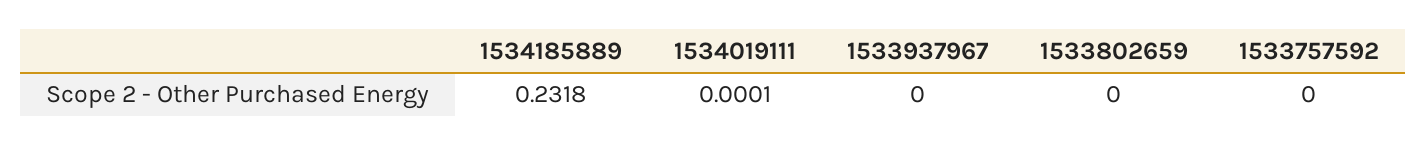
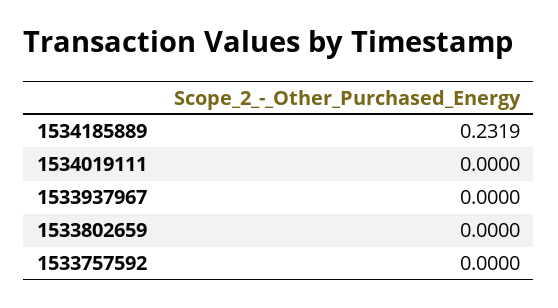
  {
-   "1534185889": 0.2318,
+   "1534185889": 0.2319,
-   "1534019111": 0.0001,
+   "1534019111": 0,
    "1533937967": 0,
    "1533802659": 0,
    "1533757592": 0
  }

